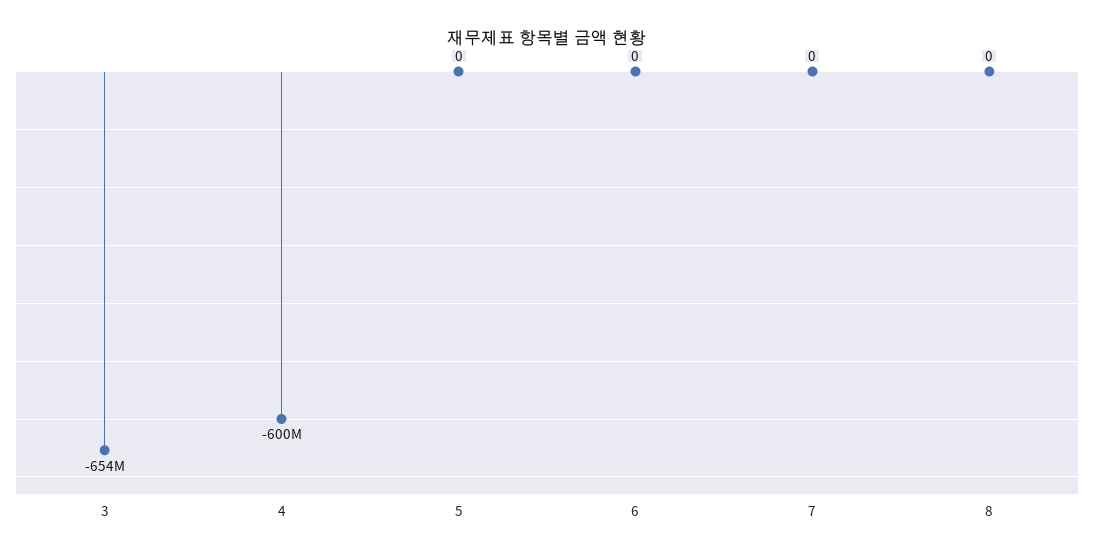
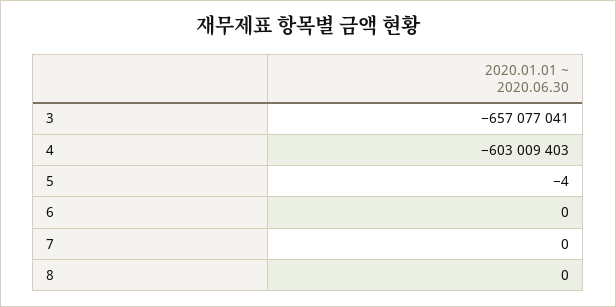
  {
-   "3": -654000000,
+   "3": -657077041,
-   "4": -600000000,
+   "4": -603009403,
-   "5": 0,
+   "5": -4,
    "6": 0,
    "7": 0,
    "8": 0
  }

